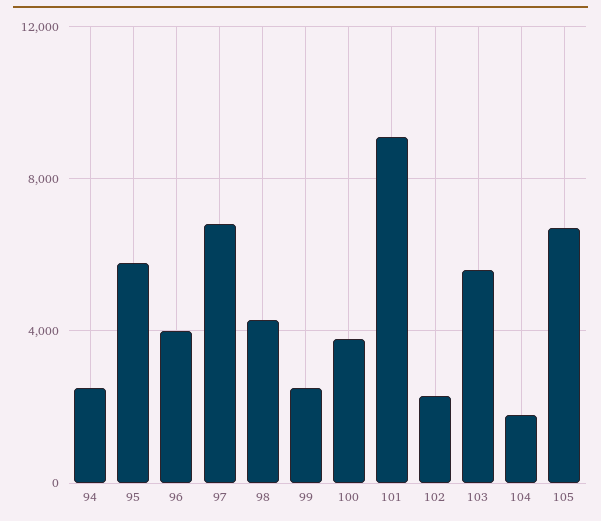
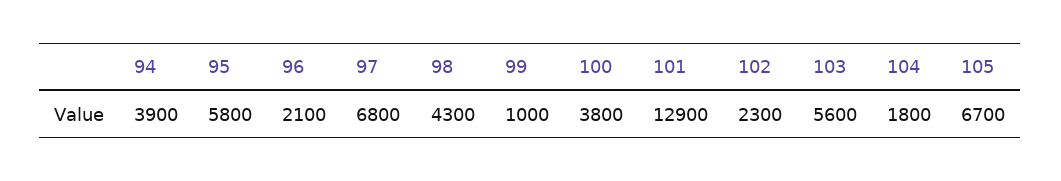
  {
-   "94": 2500,
+   "94": 3900,
    "95": 5800,
-   "96": 4000,
+   "96": 2100,
    "97": 6800,
    "98": 4300,
-   "99": 2500,
+   "99": 1000,
    "100": 3800,
-   "101": 9000,
+   "101": 12900,
    "102": 2300,
    "103": 5600,
    "104": 1800,
    "105": 6700
  }

